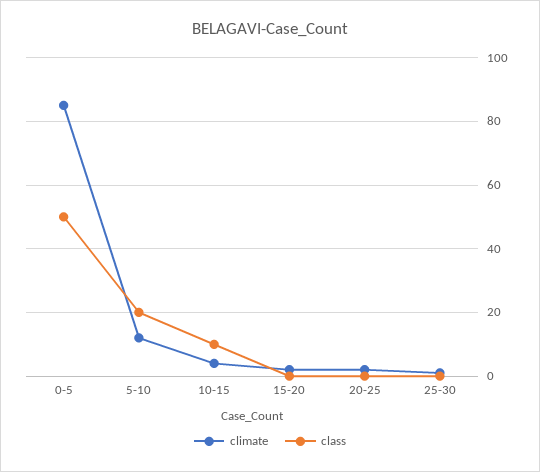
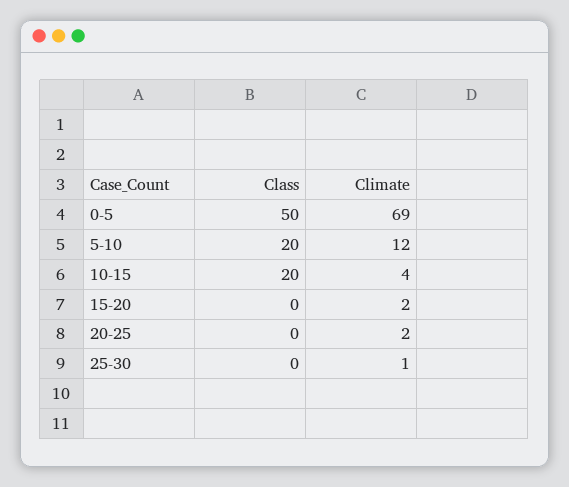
  {
    "climate": {
-     "0-5": 85,
+     "0-5": 69,
      "5-10": 12,
      "10-15": 4,
      "15-20": 2,
      "20-25": 2,
      "25-30": 1
    },
    "class": {
      "0-5": 50,
      "5-10": 20,
-     "10-15": 10,
+     "10-15": 20,
      "15-20": 0,
      "20-25": 0,
      "25-30": 0
    }
  }

